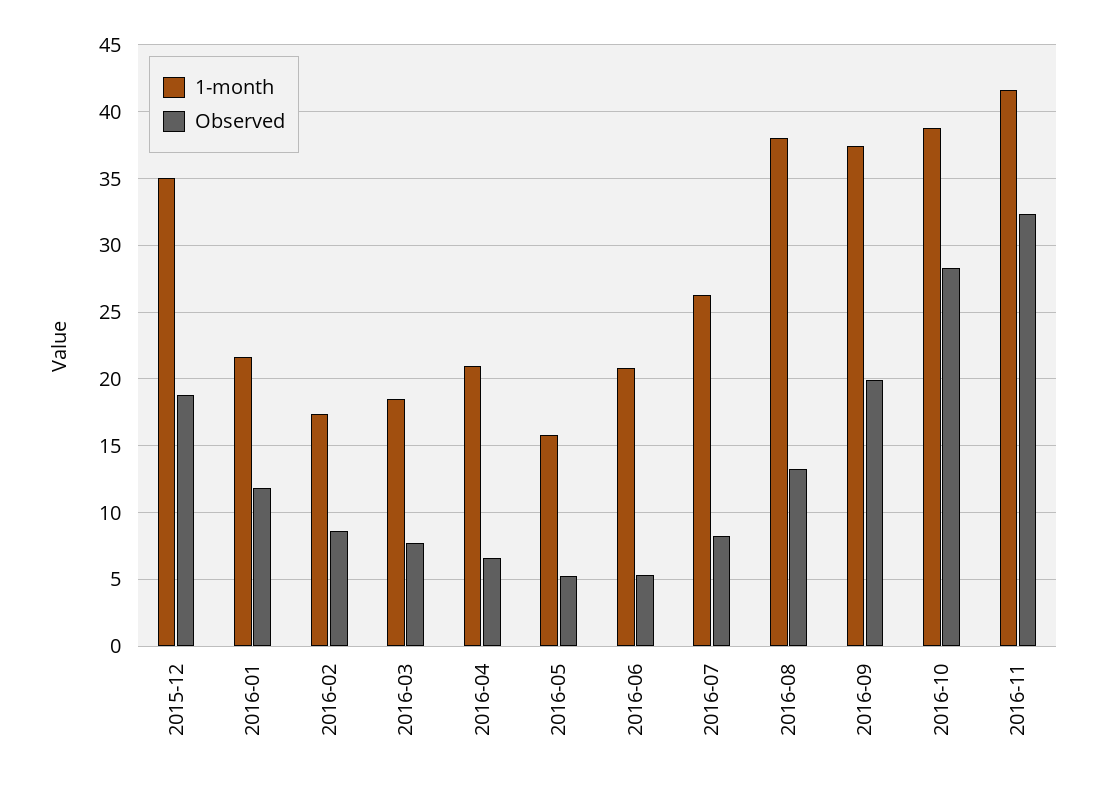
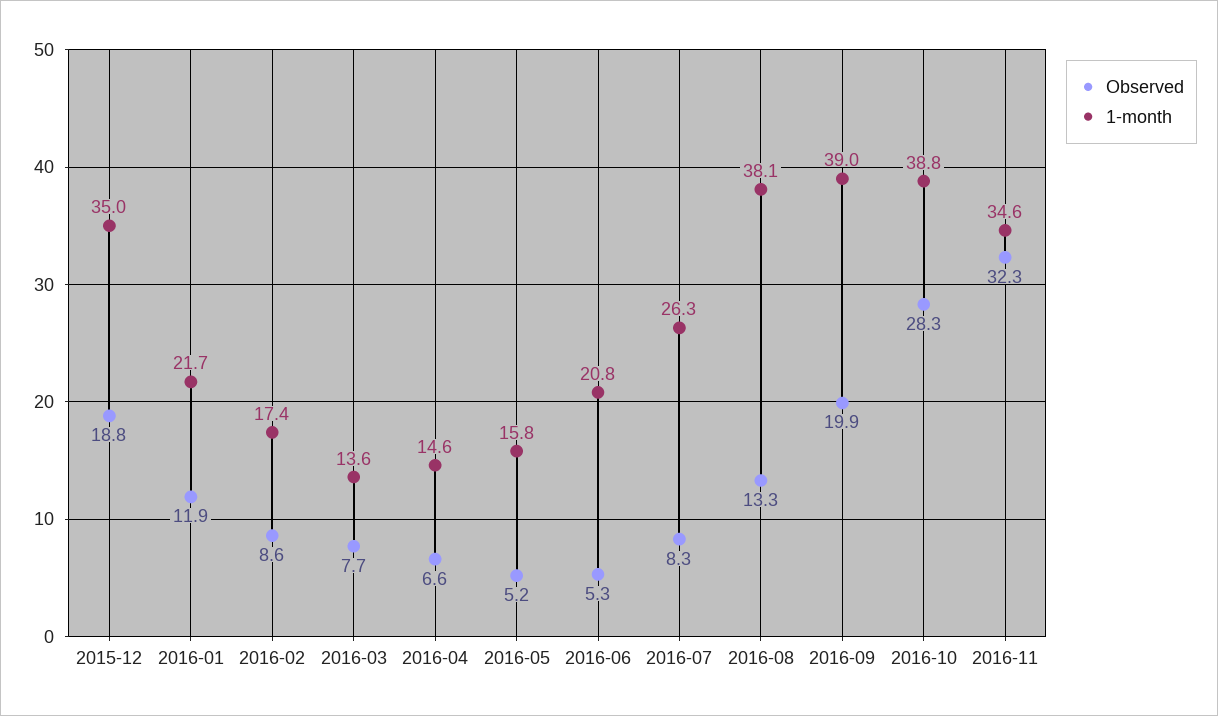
  {
    "1-month": {
      "2015-12": 35,
      "2016-01": 21.7,
      "2016-02": 17.4,
-     "2016-03": 18.5,
+     "2016-03": 13.6,
-     "2016-04": 21,
+     "2016-04": 14.6,
      "2016-05": 15.8,
      "2016-06": 20.8,
      "2016-07": 26.3,
      "2016-08": 38.1,
-     "2016-09": 37.5,
+     "2016-09": 39,
      "2016-10": 38.8,
-     "2016-11": 41.5
+     "2016-11": 34.6
    },
    "Observed": {
      "2015-12": 18.8,
      "2016-01": 11.9,
      "2016-02": 8.6,
      "2016-03": 7.7,
      "2016-04": 6.6,
      "2016-05": 5.2,
      "2016-06": 5.3,
      "2016-07": 8.3,
      "2016-08": 13.3,
      "2016-09": 19.9,
      "2016-10": 28.3,
      "2016-11": 32.3
    }
  }

